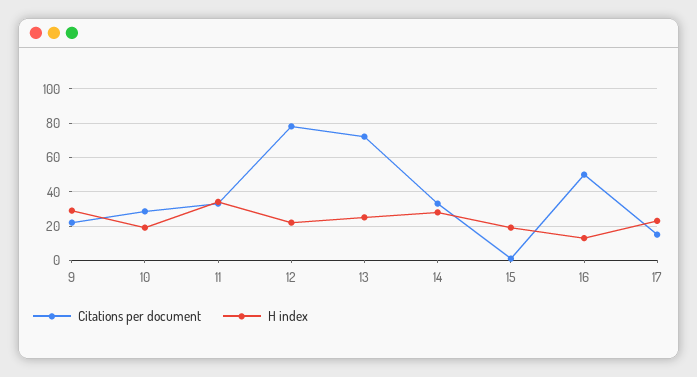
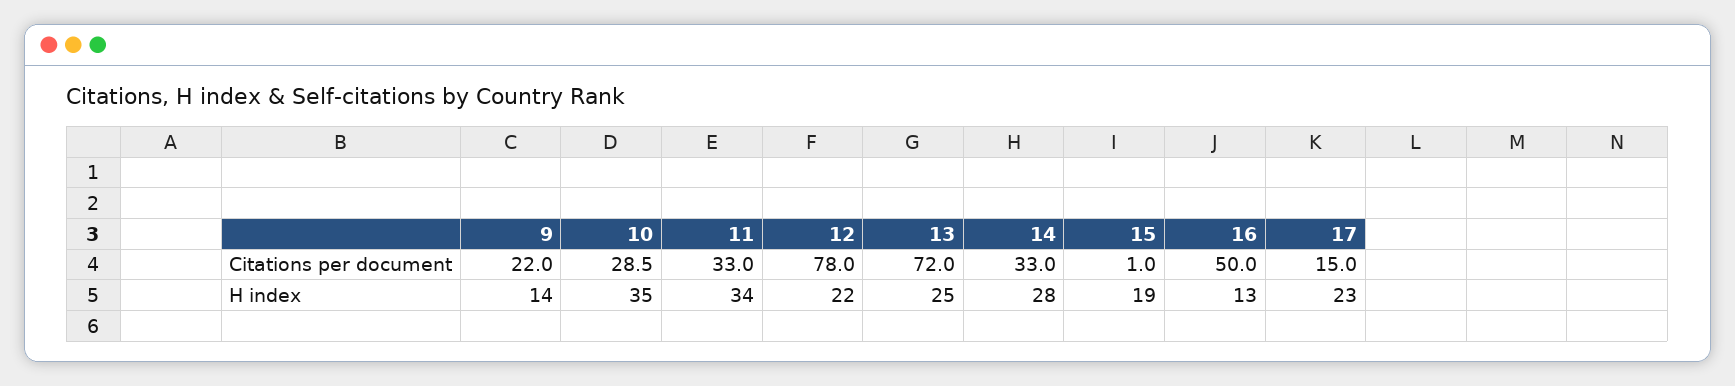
  {
    "Citations per document": {
      "9": 22,
      "10": 28.5,
      "11": 33,
      "12": 78,
      "13": 72,
      "14": 33,
      "15": 1,
      "16": 50,
      "17": 15
    },
    "H index": {
-     "9": 30,
+     "9": 14,
-     "10": 20,
+     "10": 35,
      "11": 34,
      "12": 22,
      "13": 25,
      "14": 28,
      "15": 19,
      "16": 13,
      "17": 23
    }
  }

